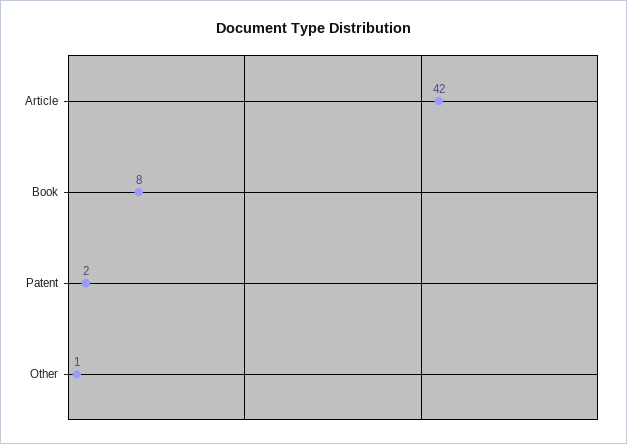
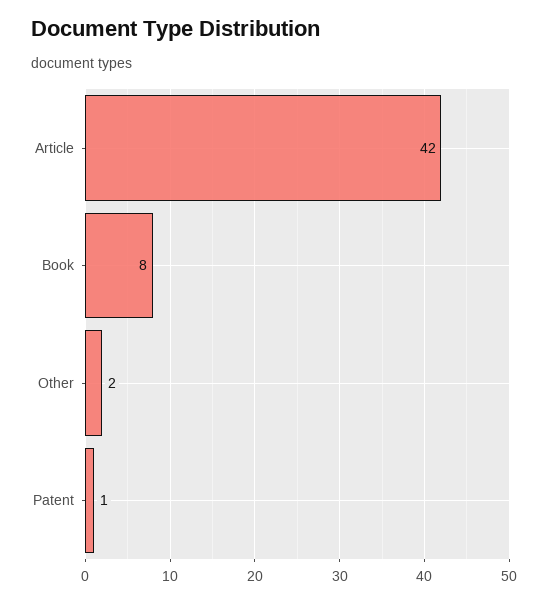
  {
    "Article": 42,
    "Book": 8,
-   "Patent": 2,
+   "Patent": 1,
-   "Other": 1
+   "Other": 2
  }

